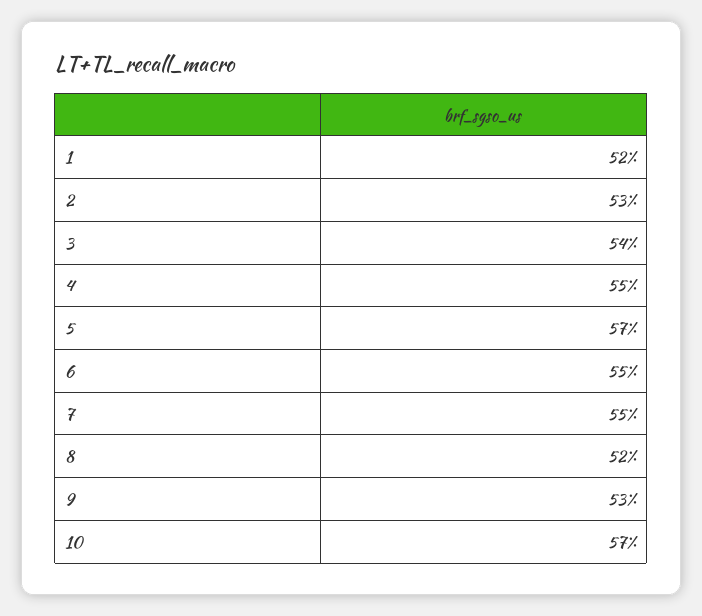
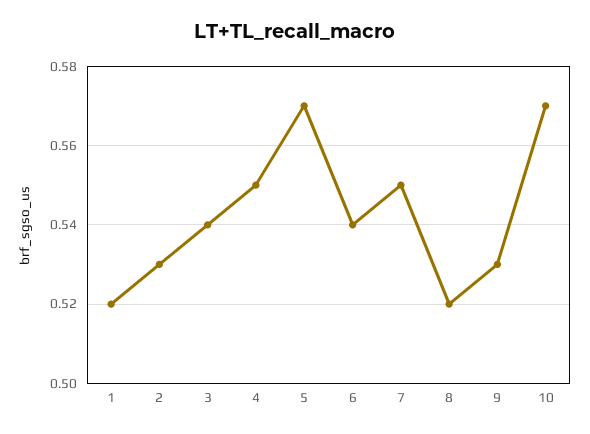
  {
    "1": 0.52,
    "2": 0.53,
    "3": 0.54,
    "4": 0.55,
    "5": 0.57,
-   "6": 0.55,
+   "6": 0.54,
    "7": 0.55,
    "8": 0.52,
    "9": 0.53,
    "10": 0.57
  }

